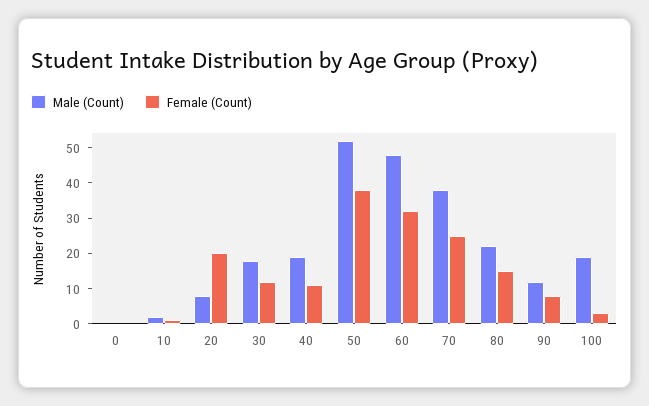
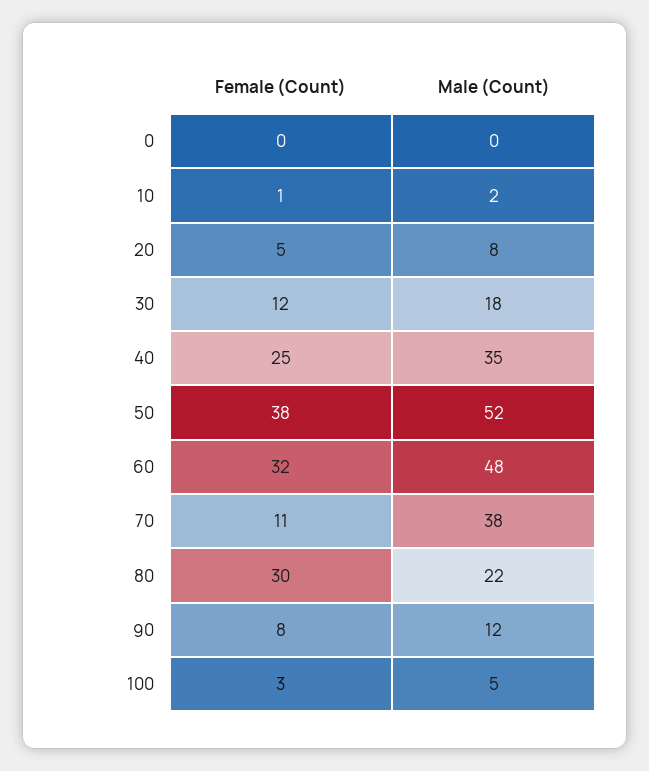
  {
    "Male (Count)": {
      "0": 0,
      "10": 2,
      "20": 8,
      "30": 18,
-     "40": 20,
+     "40": 35,
      "50": 52,
      "60": 48,
      "70": 38,
      "80": 22,
      "90": 12,
-     "100": 20
+     "100": 5
    },
    "Female (Count)": {
      "0": 0,
      "10": 1,
-     "20": 20,
+     "20": 5,
      "30": 12,
-     "40": 10,
+     "40": 25,
      "50": 38,
      "60": 32,
-     "70": 25,
+     "70": 11,
-     "80": 15,
+     "80": 30,
      "90": 8,
      "100": 3
    }
  }

